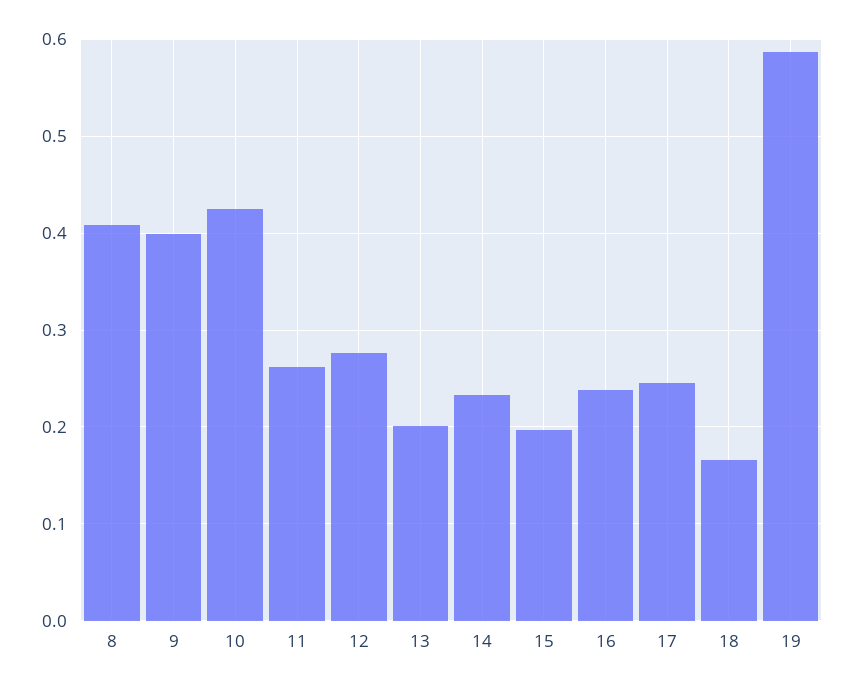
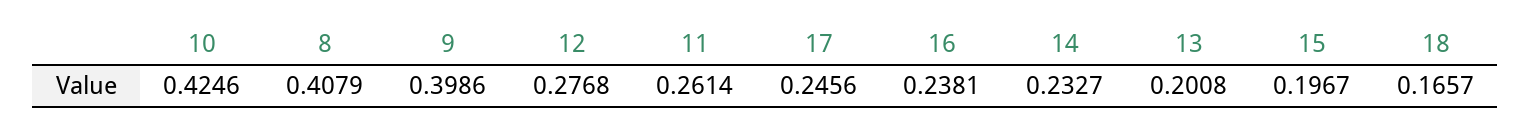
  {
    "8": 0.4079,
    "9": 0.3986,
    "10": 0.4246,
    "11": 0.2614,
    "12": 0.2768,
    "13": 0.2008,
    "14": 0.2327,
    "15": 0.1967,
    "16": 0.2381,
    "17": 0.2456,
-   "18": 0.1657,
+   "18": 0.1657
-   "19": 0.59
  }

